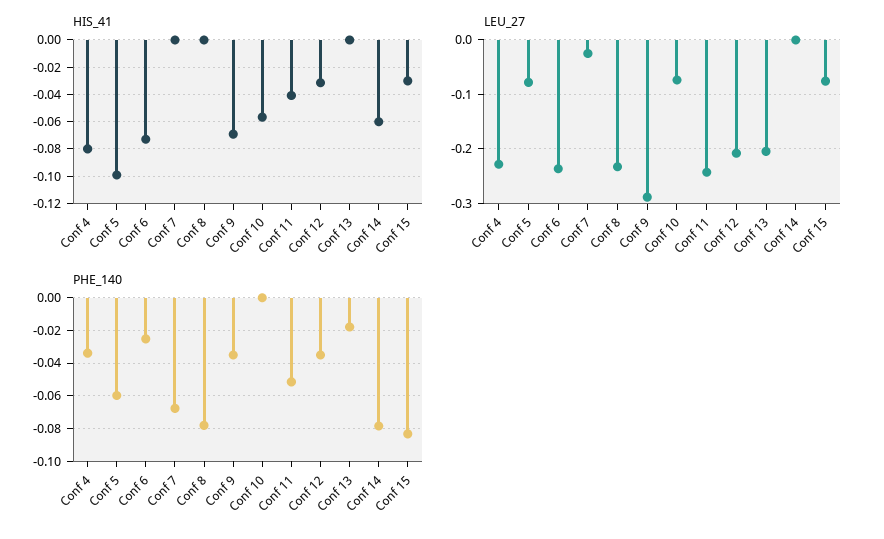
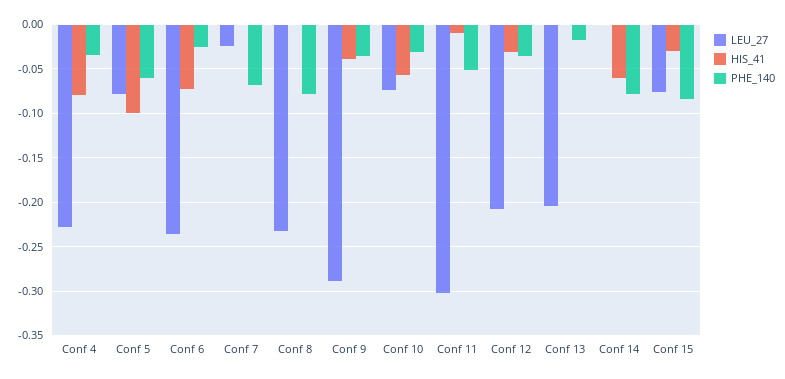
  {
    "HIS_41": {
      "Conf 4": -0.08,
      "Conf 5": -0.1,
      "Conf 6": -0.075,
      "Conf 7": 0,
      "Conf 8": 0,
-     "Conf 9": -0.07,
+     "Conf 9": -0.04,
      "Conf 10": -0.055,
-     "Conf 11": -0.04,
+     "Conf 11": -0.01,
      "Conf 12": -0.03,
      "Conf 13": 0,
      "Conf 14": -0.06,
      "Conf 15": -0.03
    },
    "LEU_27": {
      "Conf 4": -0.23,
      "Conf 5": -0.08,
      "Conf 6": -0.24,
      "Conf 7": -0.02,
      "Conf 8": -0.23,
      "Conf 9": -0.29,
      "Conf 10": -0.07,
-     "Conf 11": -0.24,
+     "Conf 11": -0.3,
      "Conf 12": -0.21,
      "Conf 13": -0.2,
      "Conf 14": 0,
      "Conf 15": -0.08
    },
    "PHE_140": {
      "Conf 4": -0.035,
      "Conf 5": -0.06,
      "Conf 6": -0.025,
      "Conf 7": -0.07,
      "Conf 8": -0.08,
      "Conf 9": -0.035,
-     "Conf 10": 0,
+     "Conf 10": -0.03,
      "Conf 11": -0.05,
      "Conf 12": -0.035,
      "Conf 13": -0.02,
      "Conf 14": -0.08,
      "Conf 15": -0.085
    }
  }

